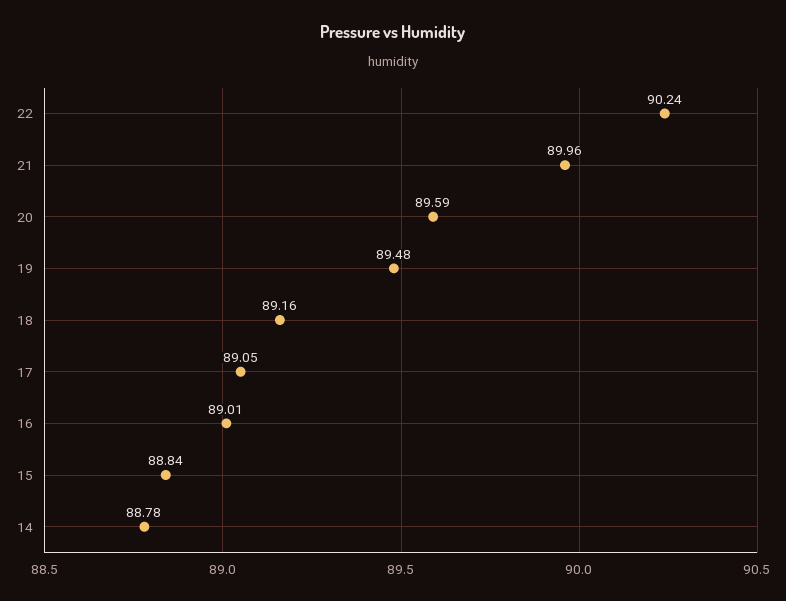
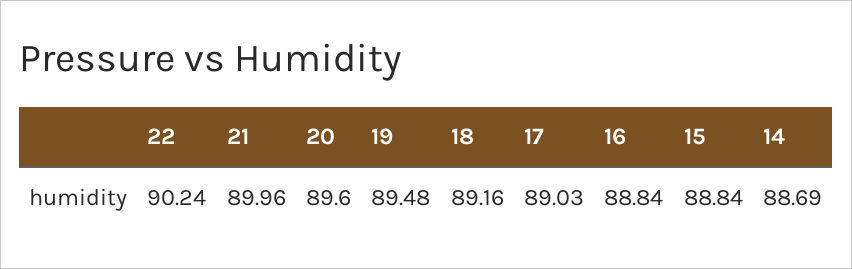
  {
    "22": 90.24,
    "21": 89.96,
-   "20": 89.59,
+   "20": 89.6,
    "19": 89.48,
    "18": 89.16,
-   "17": 89.05,
+   "17": 89.03,
-   "16": 89.01,
+   "16": 88.84,
    "15": 88.84,
-   "14": 88.78
+   "14": 88.69
  }

